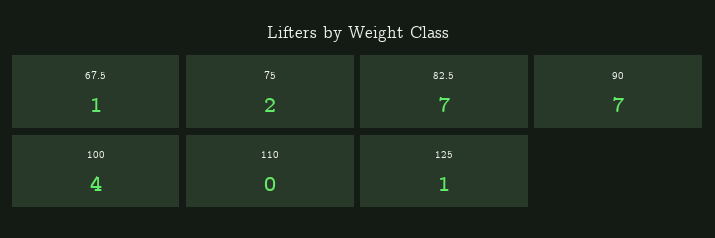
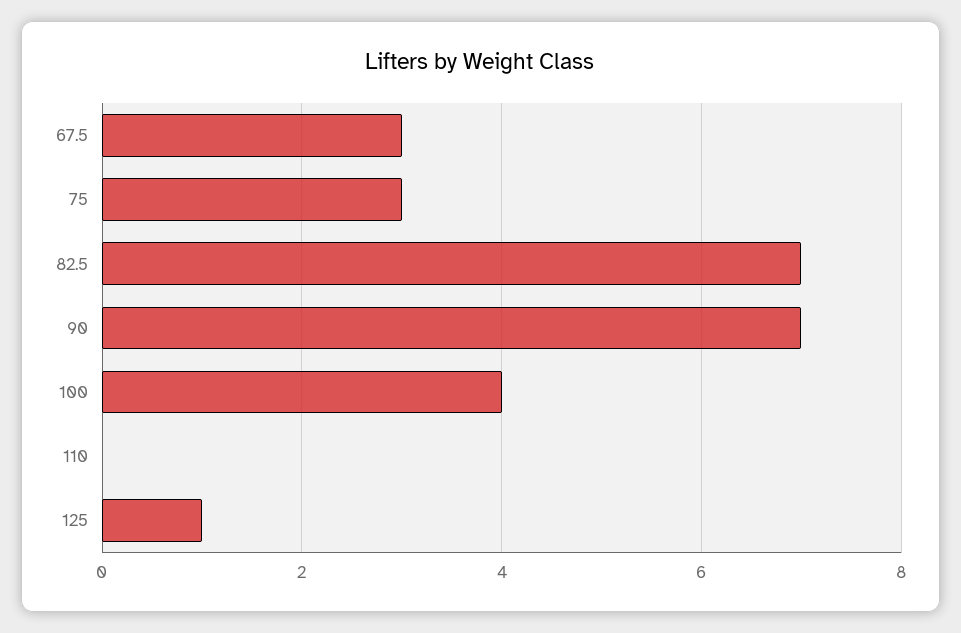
  {
-   "67.5": 1,
+   "67.5": 3,
-   "75": 2,
+   "75": 3,
    "82.5": 7,
    "90": 7,
    "100": 4,
    "110": 0,
    "125": 1
  }

